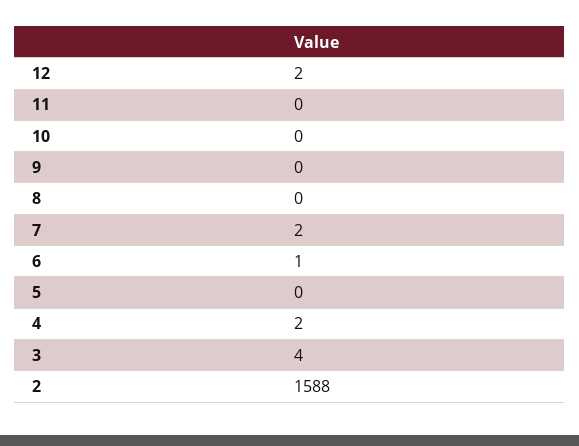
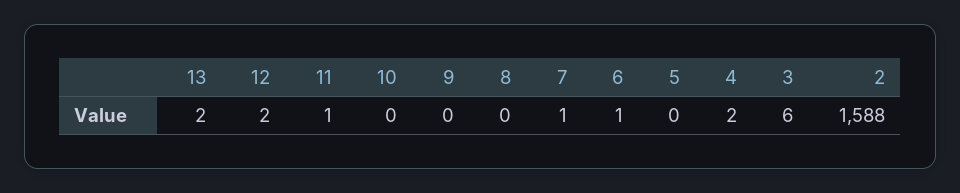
  {
    "12": 2,
-   "11": 0,
+   "11": 1,
    "10": 0,
    "9": 0,
    "8": 0,
-   "7": 2,
+   "7": 1,
    "6": 1,
    "5": 0,
    "4": 2,
-   "3": 4,
+   "3": 6,
-   "2": 1588
+   "2": 1588,
+   "13": 2
  }

